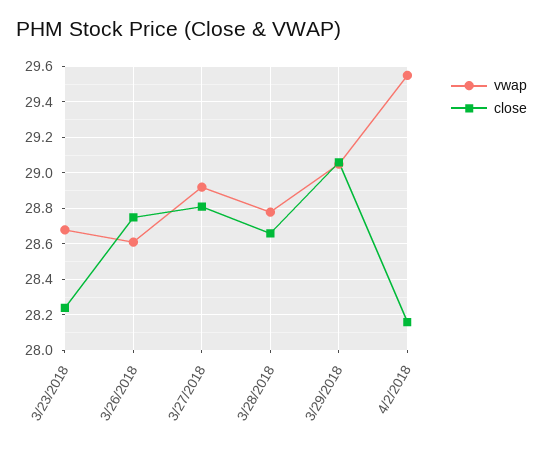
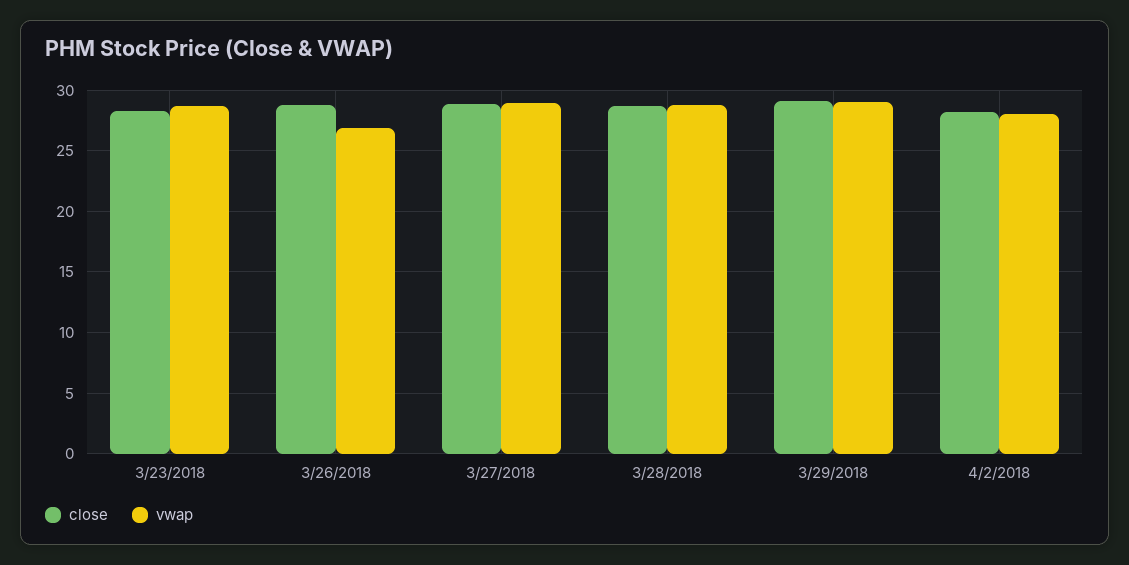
  {
    "vwap": {
      "3/23/2018": 28.7,
-     "3/26/2018": 28.6,
+     "3/26/2018": 27,
      "3/27/2018": 28.9,
      "3/28/2018": 28.8,
      "3/29/2018": 29.05,
-     "4/2/2018": 29.55
+     "4/2/2018": 28
    },
    "close": {
      "3/23/2018": 28.25,
      "3/26/2018": 28.75,
      "3/27/2018": 28.8,
      "3/28/2018": 28.65,
      "3/29/2018": 29.05,
      "4/2/2018": 28.15
    }
  }

